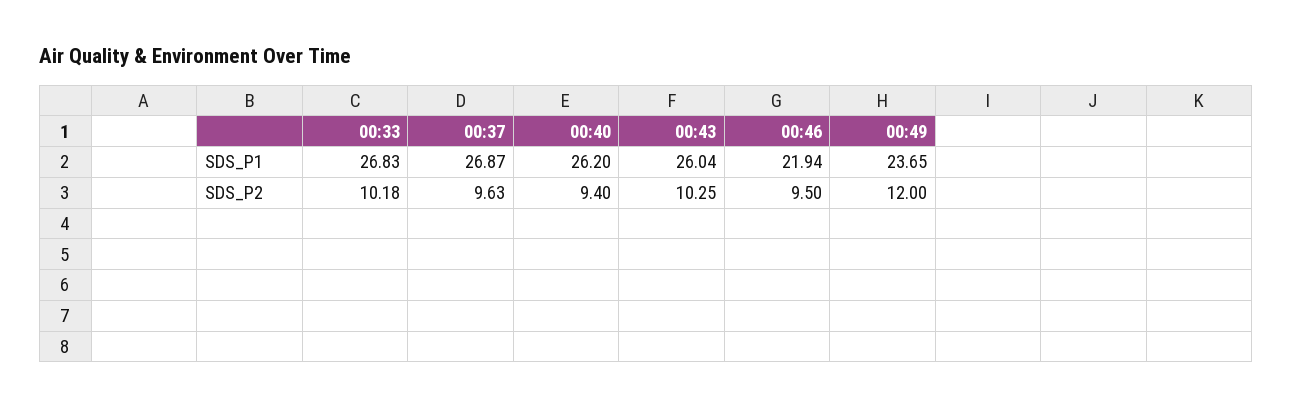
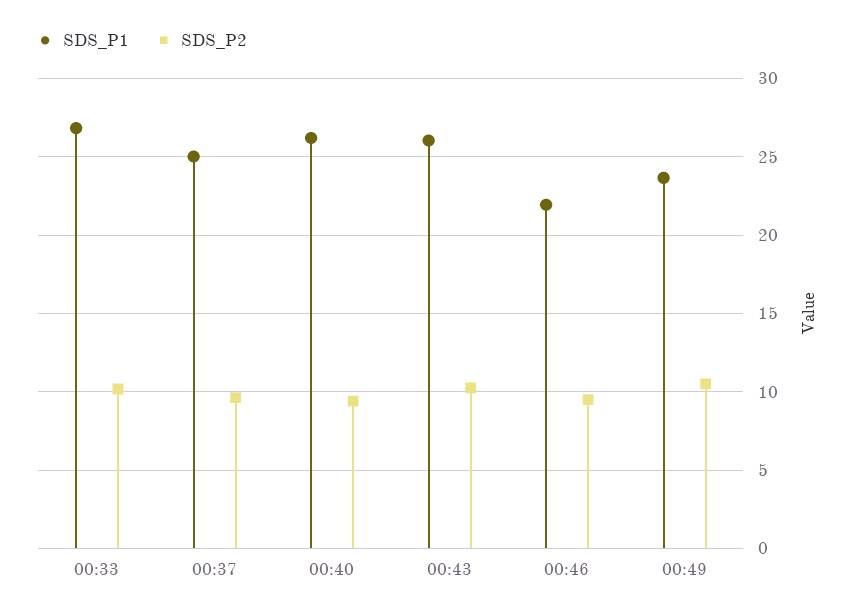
  {
    "SDS_P1": {
      "00:33": 26.83,
-     "00:37": 26.87,
+     "00:37": 25,
      "00:40": 26.2,
      "00:43": 26.04,
      "00:46": 21.94,
      "00:49": 23.65
    },
    "SDS_P2": {
      "00:33": 10.18,
      "00:37": 9.63,
      "00:40": 9.4,
      "00:43": 10.25,
      "00:46": 9.5,
-     "00:49": 12
+     "00:49": 10.5
    }
  }

